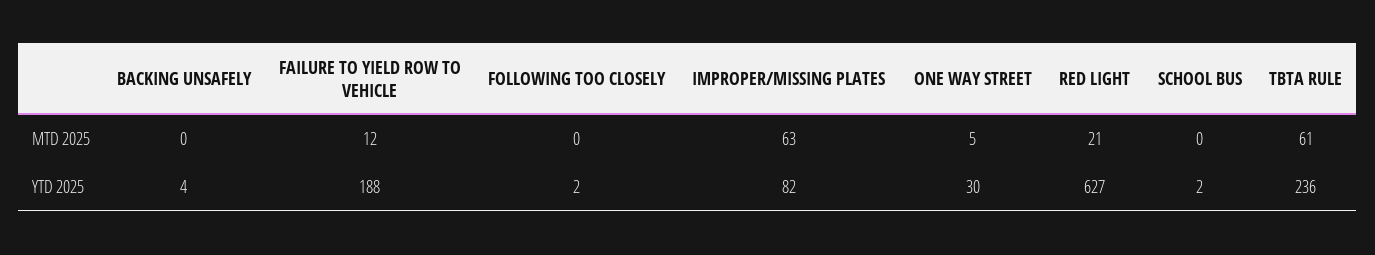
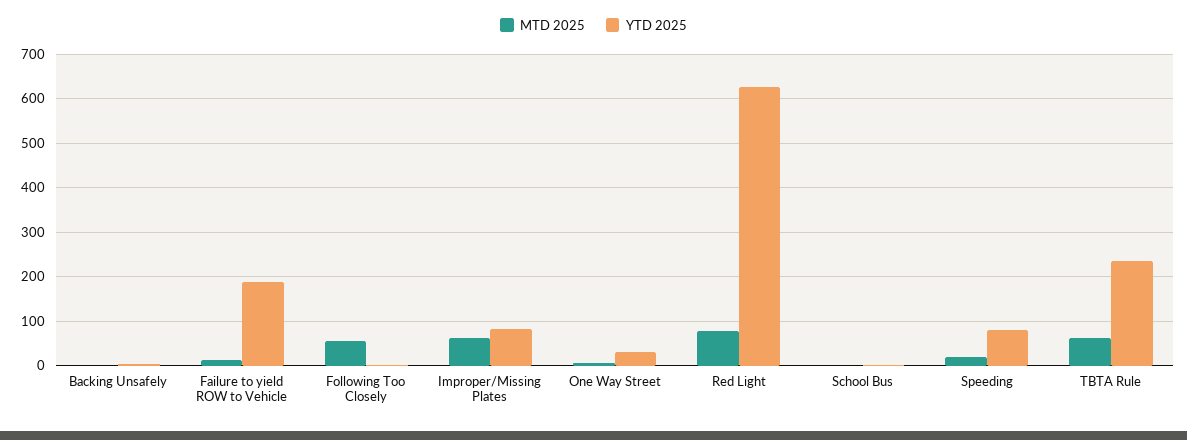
  {
    "MTD 2025": {
      "BACKING UNSAFELY": 0,
      "FAILURE TO YIELD ROW TO VEHICLE": 12,
-     "FOLLOWING TOO CLOSELY": 0,
+     "FOLLOWING TOO CLOSELY": 60,
      "IMPROPER/MISSING PLATES": 63,
      "ONE WAY STREET": 5,
-     "RED LIGHT": 21,
+     "RED LIGHT": 80,
      "SCHOOL BUS": 0,
-     "TBTA RULE": 61
+     "TBTA RULE": 61,
+     "Speeding": 20
    },
    "YTD 2025": {
      "BACKING UNSAFELY": 4,
      "FAILURE TO YIELD ROW TO VEHICLE": 188,
      "FOLLOWING TOO CLOSELY": 2,
      "IMPROPER/MISSING PLATES": 82,
      "ONE WAY STREET": 30,
      "RED LIGHT": 627,
      "SCHOOL BUS": 2,
-     "TBTA RULE": 236
+     "TBTA RULE": 236,
+     "Speeding": 80
    }
  }

